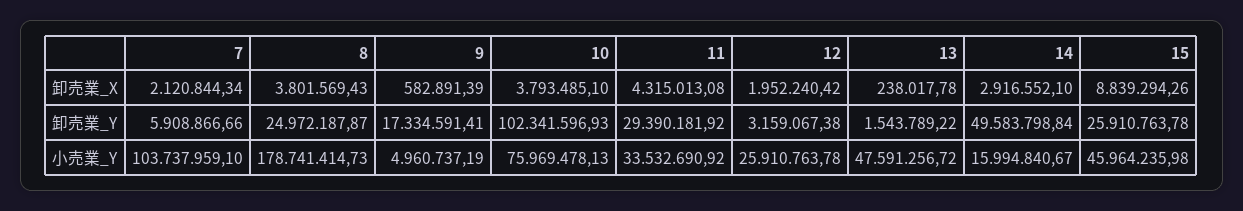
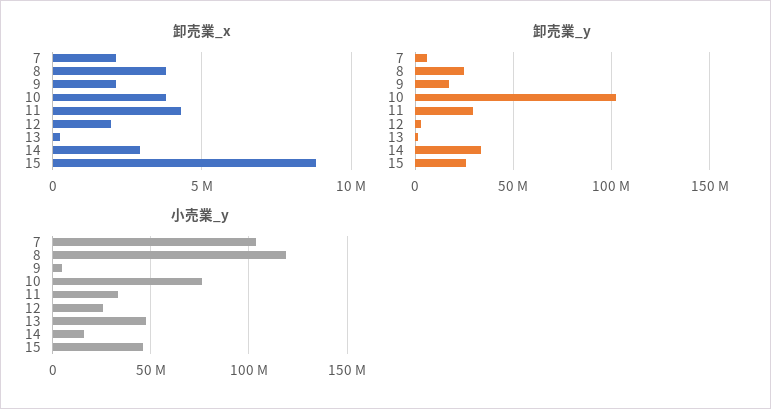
  {
    "卸売業_X": {
      "7": 2120844.34,
      "8": 3801569.43,
-     "9": 582891.39,
+     "9": 2000000,
      "10": 3793485.1,
      "11": 4315013.08,
      "12": 1952240.42,
      "13": 238017.78,
      "14": 2916552.1,
      "15": 8839294.26
    },
    "卸売業_Y": {
      "7": 5908866.66,
      "8": 24972187.87,
      "9": 17334591.41,
      "10": 102341596.93,
      "11": 29390181.92,
      "12": 3159067.38,
      "13": 1543789.22,
-     "14": 49583798.84,
+     "14": 35000000,
      "15": 25910763.78
    },
    "小売業_Y": {
      "7": 103737959.1,
-     "8": 178741414.73,
+     "8": 120000000,
      "9": 4960737.19,
      "10": 75969478.13,
      "11": 33532690.92,
      "12": 25910763.78,
      "13": 47591256.72,
      "14": 15994840.67,
      "15": 45964235.98
    }
  }

